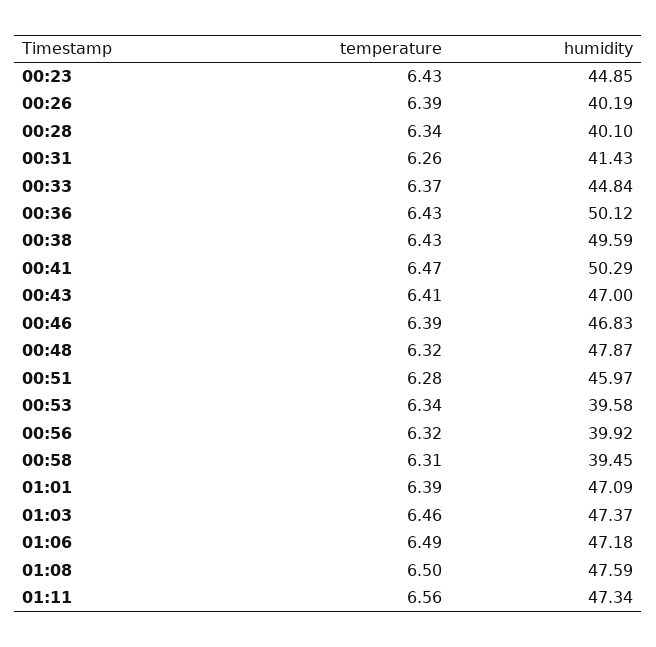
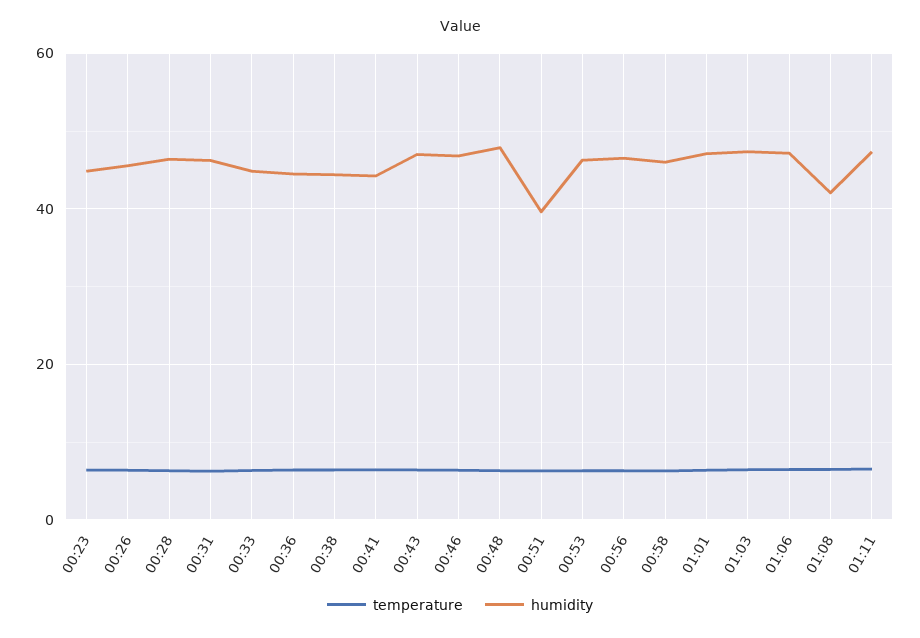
  {
    "temperature": {
      "00:23": 6.43,
      "00:26": 6.39,
      "00:28": 6.34,
      "00:31": 6.26,
      "00:33": 6.37,
      "00:36": 6.43,
      "00:38": 6.43,
      "00:41": 6.47,
      "00:43": 6.41,
      "00:46": 6.39,
      "00:48": 6.32,
      "00:51": 6.28,
      "00:53": 6.34,
      "00:56": 6.32,
      "00:58": 6.31,
      "01:01": 6.39,
      "01:03": 6.46,
      "01:06": 6.49,
      "01:08": 6.5,
      "01:11": 6.56
    },
    "humidity": {
      "00:23": 44.85,
-     "00:26": 40.19,
+     "00:26": 46,
-     "00:28": 40.1,
+     "00:28": 46,
-     "00:31": 41.43,
+     "00:31": 46,
      "00:33": 44.84,
-     "00:36": 50.12,
+     "00:36": 44,
-     "00:38": 49.59,
+     "00:38": 44,
-     "00:41": 50.29,
+     "00:41": 44,
      "00:43": 47,
      "00:46": 46.83,
      "00:48": 47.87,
-     "00:51": 45.97,
+     "00:51": 40,
-     "00:53": 39.58,
+     "00:53": 46,
-     "00:56": 39.92,
+     "00:56": 46,
-     "00:58": 39.45,
+     "00:58": 46,
      "01:01": 47.09,
      "01:03": 47.37,
      "01:06": 47.18,
-     "01:08": 47.59,
+     "01:08": 42,
      "01:11": 47.34
    }
  }

